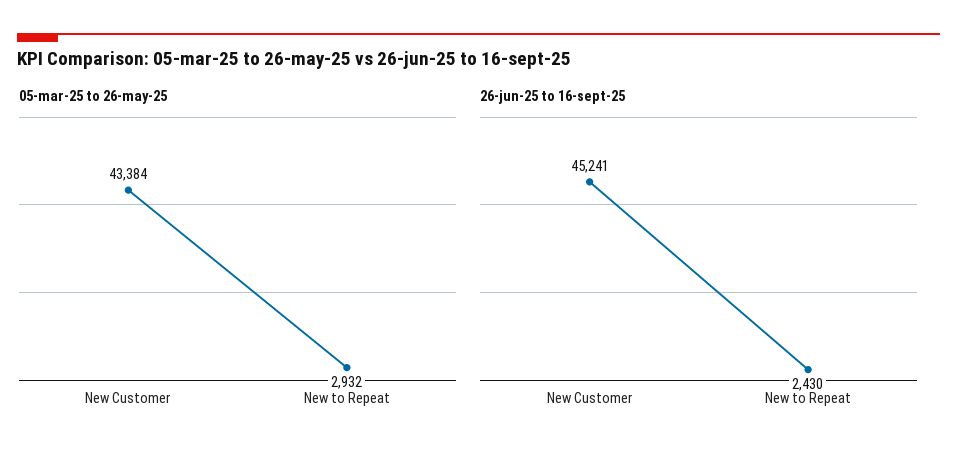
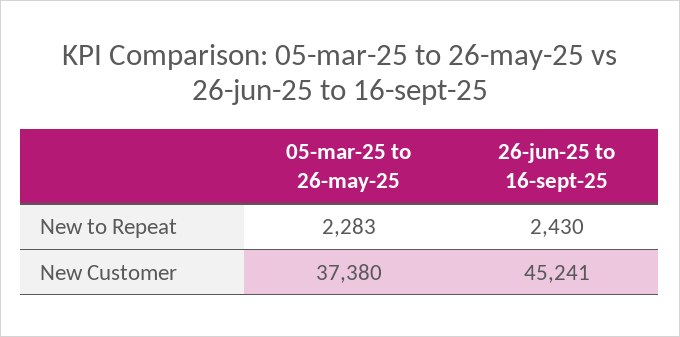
  {
    "05-mar-25 to 26-may-25": {
-     "New Customer": 43384,
+     "New Customer": 37380,
-     "New to Repeat": 2932
+     "New to Repeat": 2283
    },
    "26-jun-25 to 16-sept-25": {
      "New Customer": 45241,
      "New to Repeat": 2430
    }
  }

